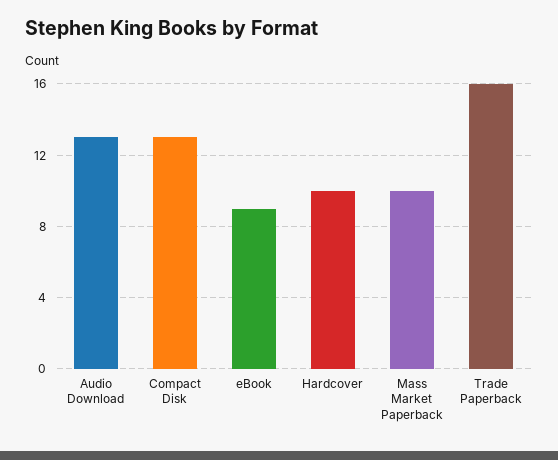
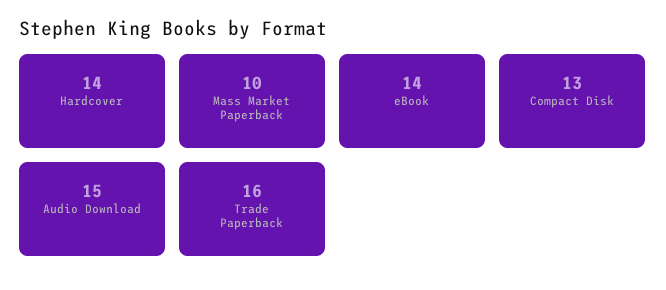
  {
-   "Audio Download": 13,
+   "Audio Download": 15,
    "Compact Disk": 13,
-   "eBook": 9,
+   "eBook": 14,
-   "Hardcover": 10,
+   "Hardcover": 14,
    "Mass Market Paperback": 10,
    "Trade Paperback": 16
  }

